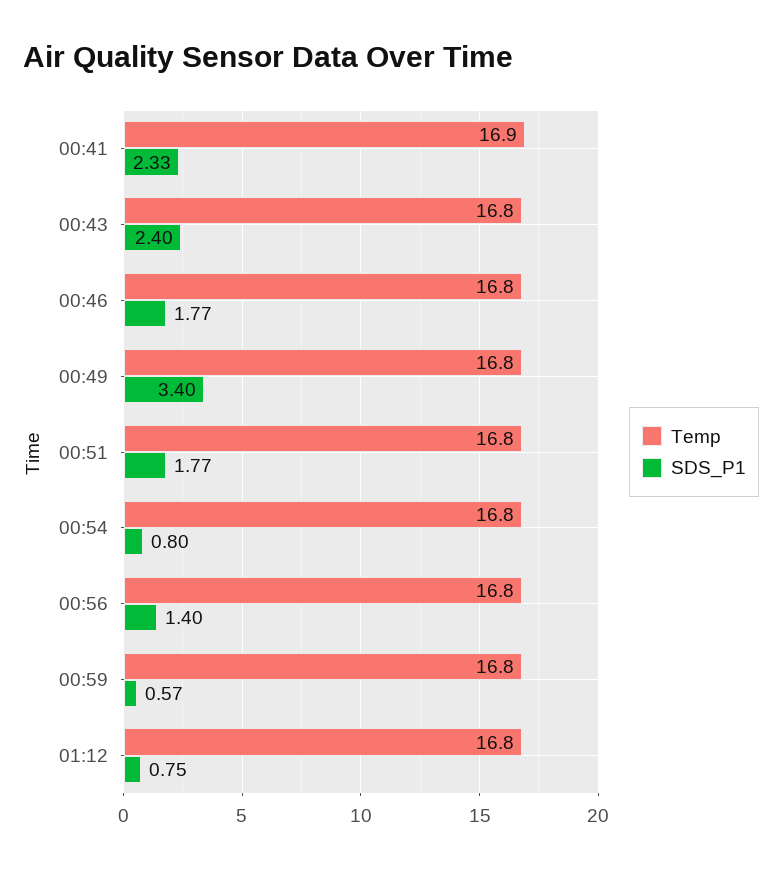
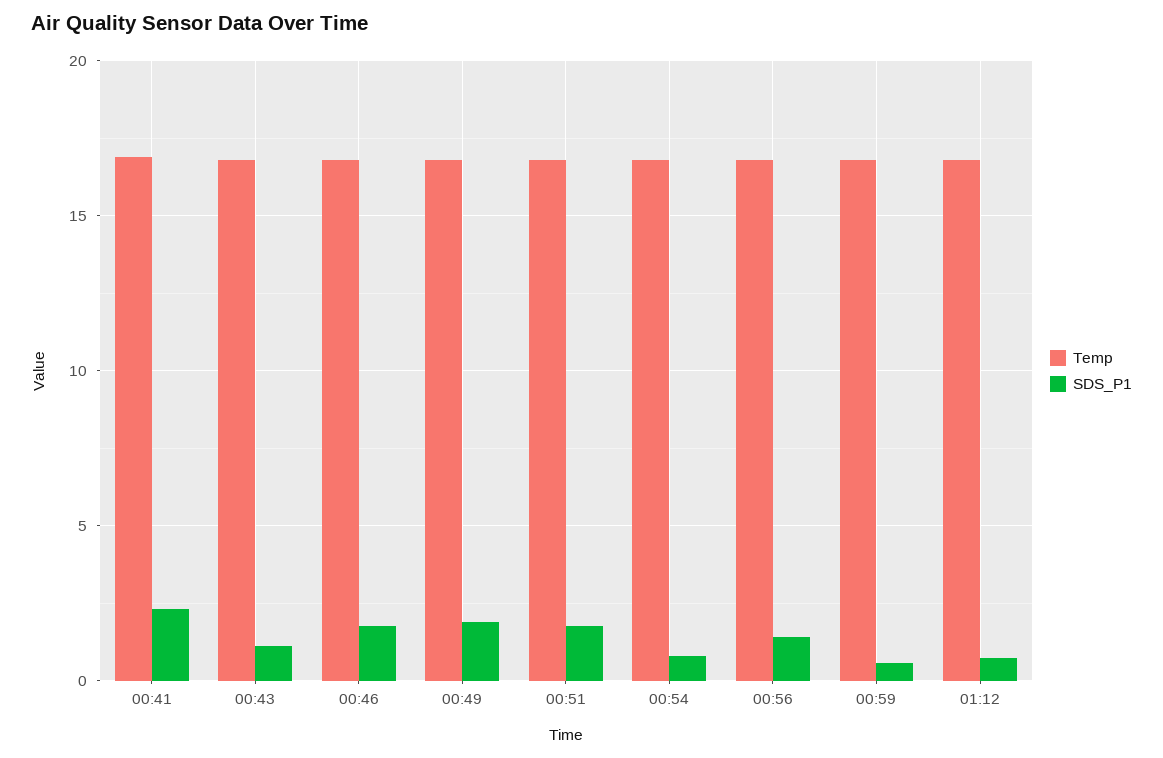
  {
    "Temp": {
      "00:41": 16.9,
      "00:43": 16.8,
      "00:46": 16.8,
      "00:49": 16.8,
      "00:51": 16.8,
      "00:54": 16.8,
      "00:56": 16.8,
      "00:59": 16.8,
      "01:12": 16.8
    },
    "SDS_P1": {
      "00:41": 2.33,
-     "00:43": 2.4,
+     "00:43": 1,
      "00:46": 1.77,
-     "00:49": 3.4,
+     "00:49": 2,
      "00:51": 1.77,
      "00:54": 0.8,
      "00:56": 1.4,
      "00:59": 0.57,
      "01:12": 0.75
    }
  }

